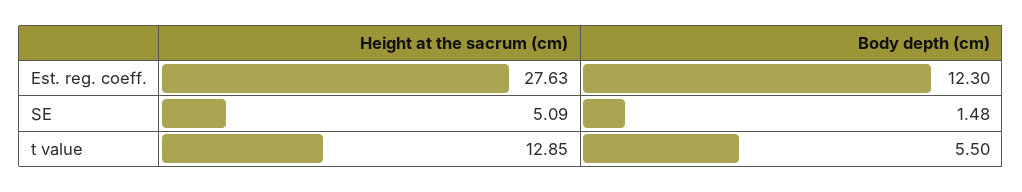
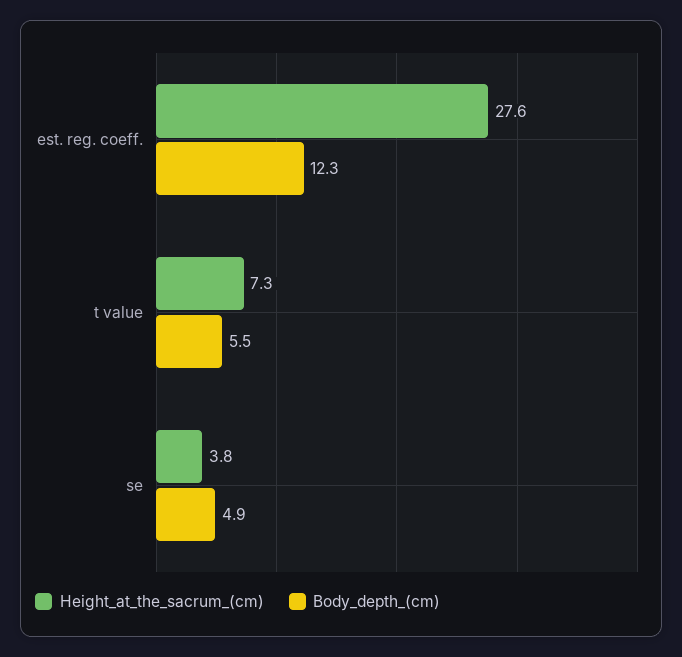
  {
    "Height at the sacrum (cm)": {
      "Est. reg. coeff.": 27.63,
-     "SE": 5.09,
+     "SE": 3.8,
-     "t value": 12.85
+     "t value": 7.3
    },
    "Body depth (cm)": {
      "Est. reg. coeff.": 12.3,
-     "SE": 1.48,
+     "SE": 4.9,
      "t value": 5.5
    }
  }

